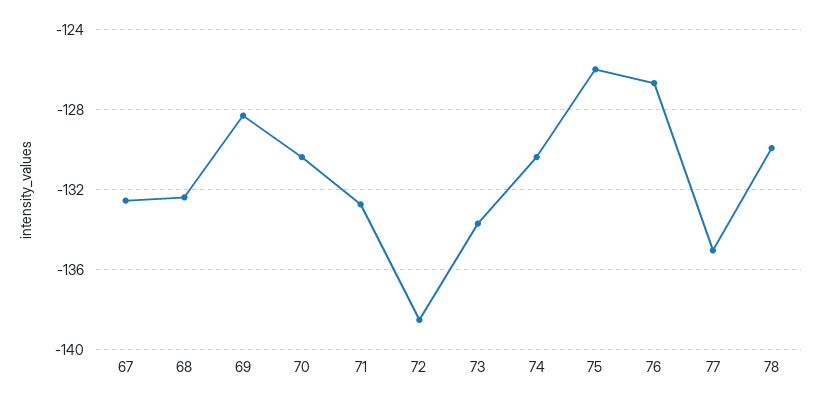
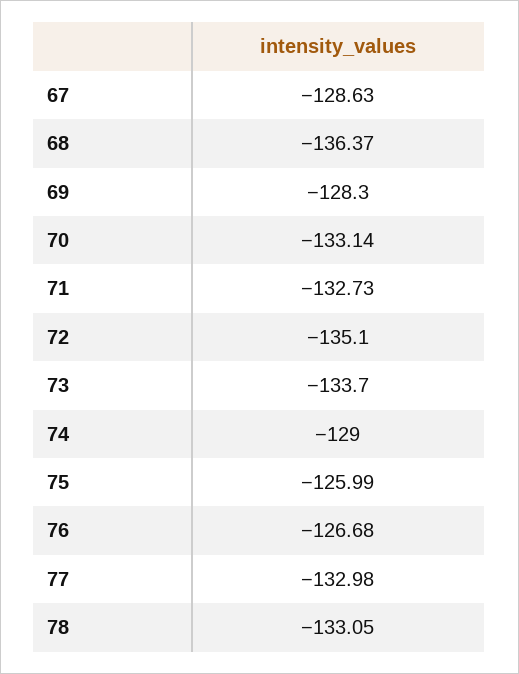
  {
-   "67": -132.5,
+   "67": -128.63,
-   "68": -132.5,
+   "68": -136.37,
    "69": -128.3,
-   "70": -130.5,
+   "70": -133.14,
    "71": -132.73,
-   "72": -138.5,
+   "72": -135.1,
    "73": -133.7,
-   "74": -130.5,
+   "74": -129,
    "75": -125.99,
    "76": -126.68,
-   "77": -135,
+   "77": -132.98,
-   "78": -130
+   "78": -133.05
  }

